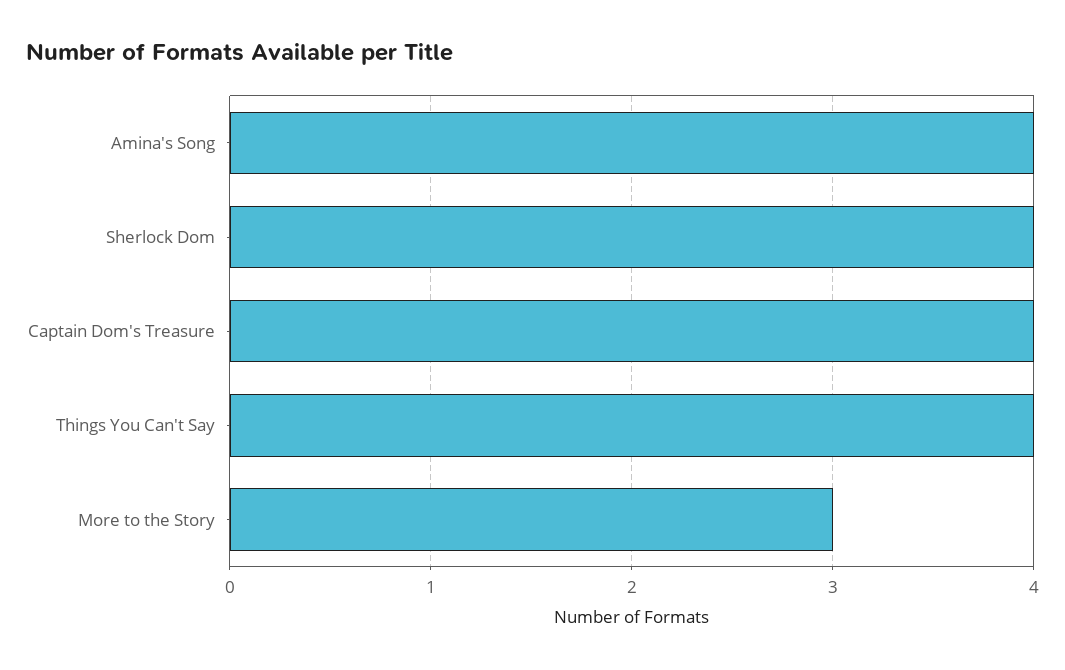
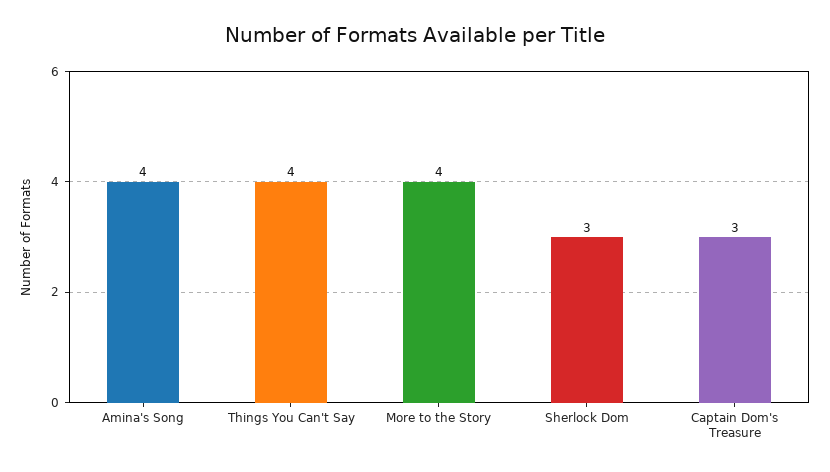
  {
    "Amina's Song": 4,
-   "Sherlock Dom": 4,
+   "Sherlock Dom": 3,
-   "Captain Dom's Treasure": 4,
+   "Captain Dom's Treasure": 3,
    "Things You Can't Say": 4,
-   "More to the Story": 3
+   "More to the Story": 4
  }

